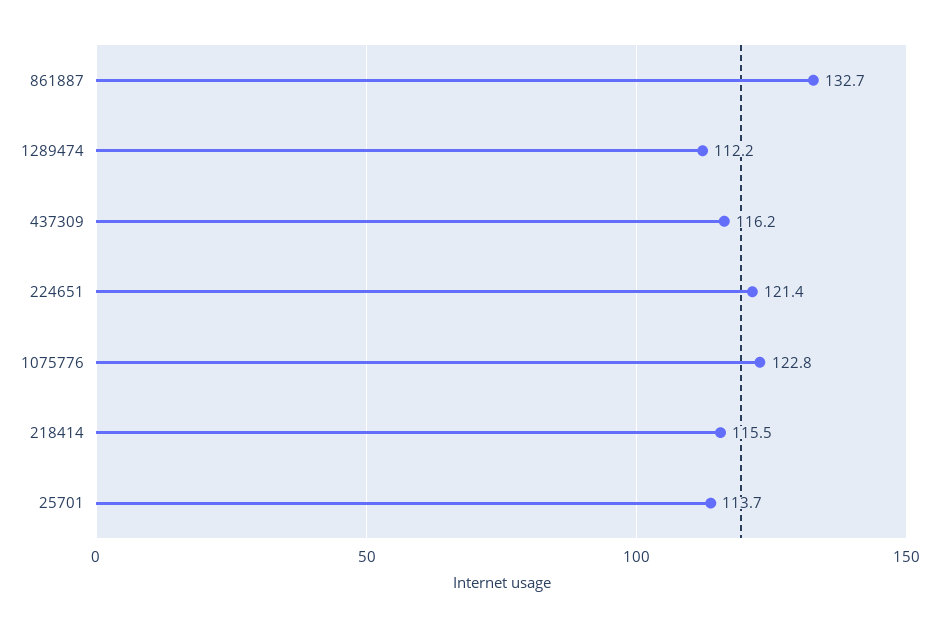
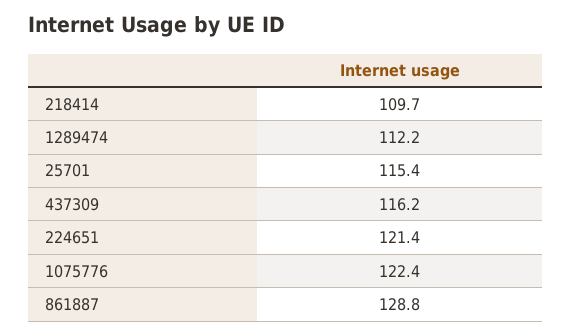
  {
-   "861887": 132.7,
+   "861887": 128.8,
    "1289474": 112.2,
    "437309": 116.2,
    "224651": 121.4,
-   "1075776": 122.8,
+   "1075776": 122.4,
-   "218414": 115.5,
+   "218414": 109.7,
-   "25701": 113.7
+   "25701": 115.4
  }

